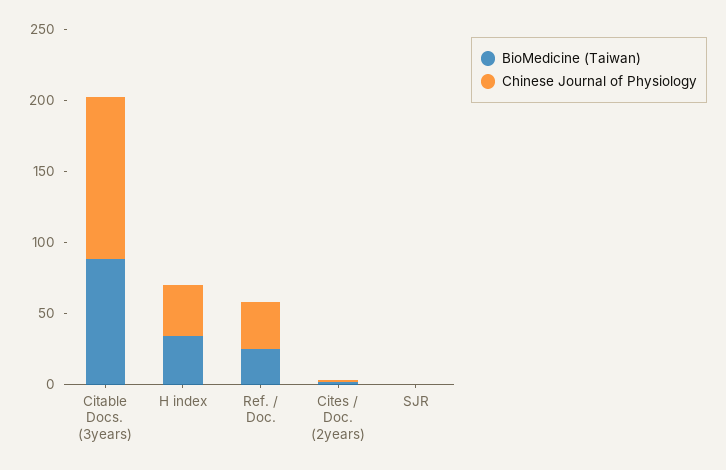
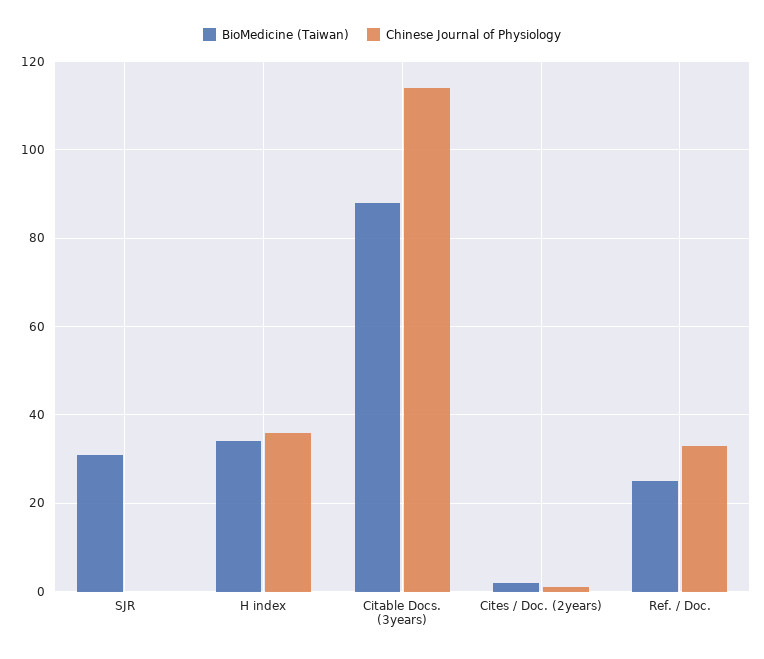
  {
    "BioMedicine (Taiwan)": {
      "Citable Docs. (3years)": 90,
      "H index": 35,
      "Ref. / Doc.": 25,
      "Cites / Doc. (2years)": 0,
-     "SJR": 0
+     "SJR": 30
    },
    "Chinese Journal of Physiology": {
      "Citable Docs. (3years)": 115,
      "H index": 35,
      "Ref. / Doc.": 35,
      "Cites / Doc. (2years)": 0,
      "SJR": 0
    }
  }

